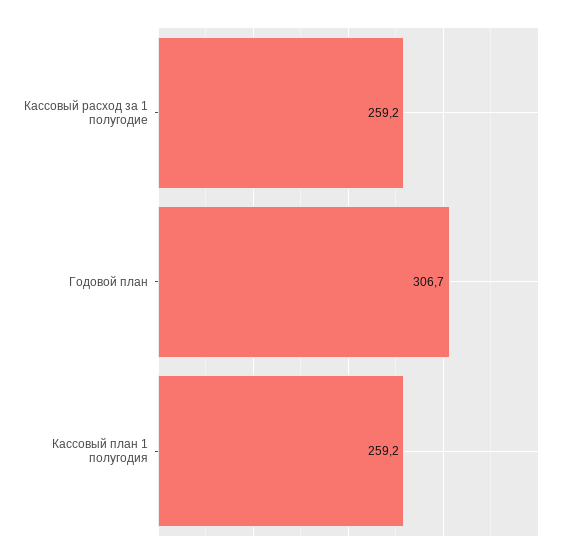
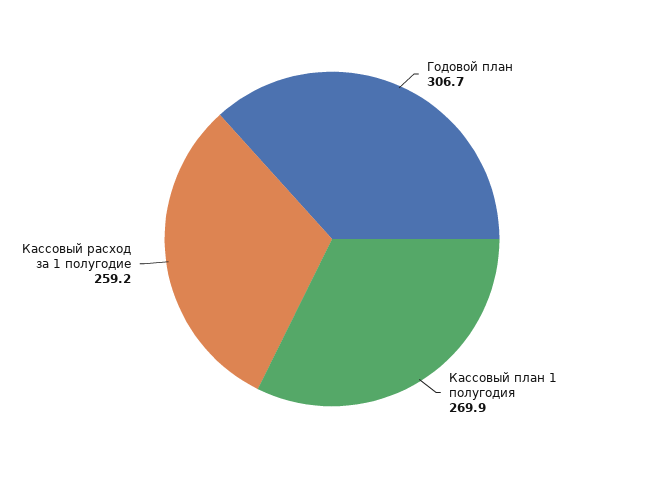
  {
    "Кассовый расход за 1 полугодие": 259.2,
    "Годовой план": 306.7,
-   "Кассовый план 1 полугодия": 259.2
+   "Кассовый план 1 полугодия": 269.9
  }

